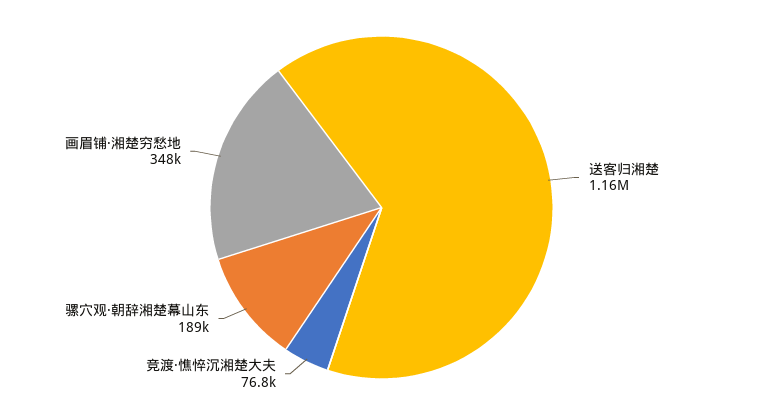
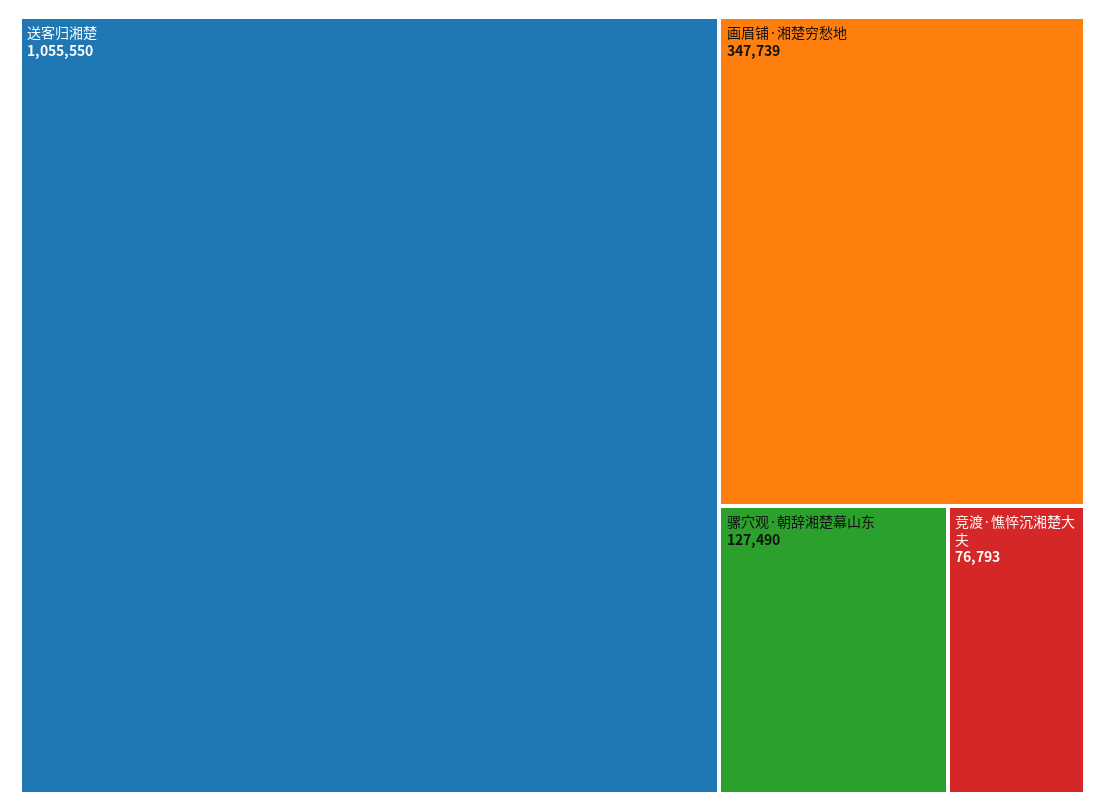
  {
-   "送客归湘楚": 1160000,
+   "送客归湘楚": 1055550,
    "竞渡·憔悴沉湘楚大夫": 76793,
-   "骡穴观·朝辞湘楚幕山东": 189000,
+   "骡穴观·朝辞湘楚幕山东": 127490,
    "画眉铺·湘楚穷愁地": 347739
  }

